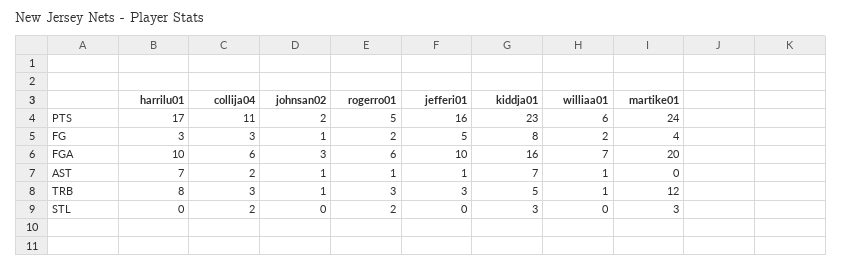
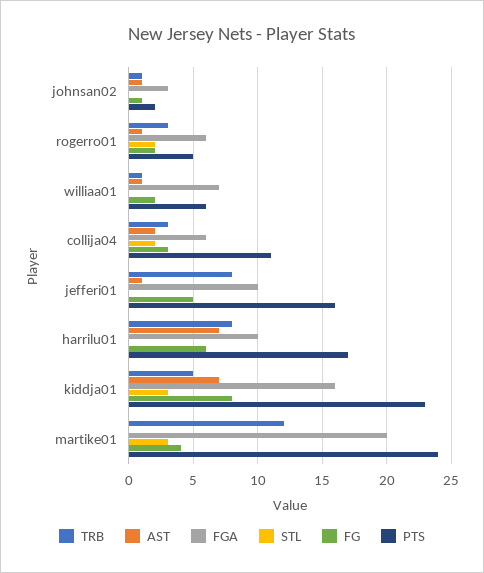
  {
    "PTS": {
      "harrilu01": 17,
      "collija04": 11,
      "johnsan02": 2,
      "rogerro01": 5,
      "jefferi01": 16,
      "kiddja01": 23,
      "williaa01": 6,
      "martike01": 24
    },
    "FG": {
-     "harrilu01": 3,
+     "harrilu01": 6,
      "collija04": 3,
      "johnsan02": 1,
      "rogerro01": 2,
      "jefferi01": 5,
      "kiddja01": 8,
      "williaa01": 2,
      "martike01": 4
    },
    "FGA": {
      "harrilu01": 10,
      "collija04": 6,
      "johnsan02": 3,
      "rogerro01": 6,
      "jefferi01": 10,
      "kiddja01": 16,
      "williaa01": 7,
      "martike01": 20
    },
    "AST": {
      "harrilu01": 7,
      "collija04": 2,
      "johnsan02": 1,
      "rogerro01": 1,
      "jefferi01": 1,
      "kiddja01": 7,
      "williaa01": 1,
      "martike01": 0
    },
    "TRB": {
      "harrilu01": 8,
      "collija04": 3,
      "johnsan02": 1,
      "rogerro01": 3,
-     "jefferi01": 3,
+     "jefferi01": 8,
      "kiddja01": 5,
      "williaa01": 1,
      "martike01": 12
    },
    "STL": {
      "harrilu01": 0,
      "collija04": 2,
      "johnsan02": 0,
      "rogerro01": 2,
      "jefferi01": 0,
      "kiddja01": 3,
      "williaa01": 0,
      "martike01": 3
    }
  }

